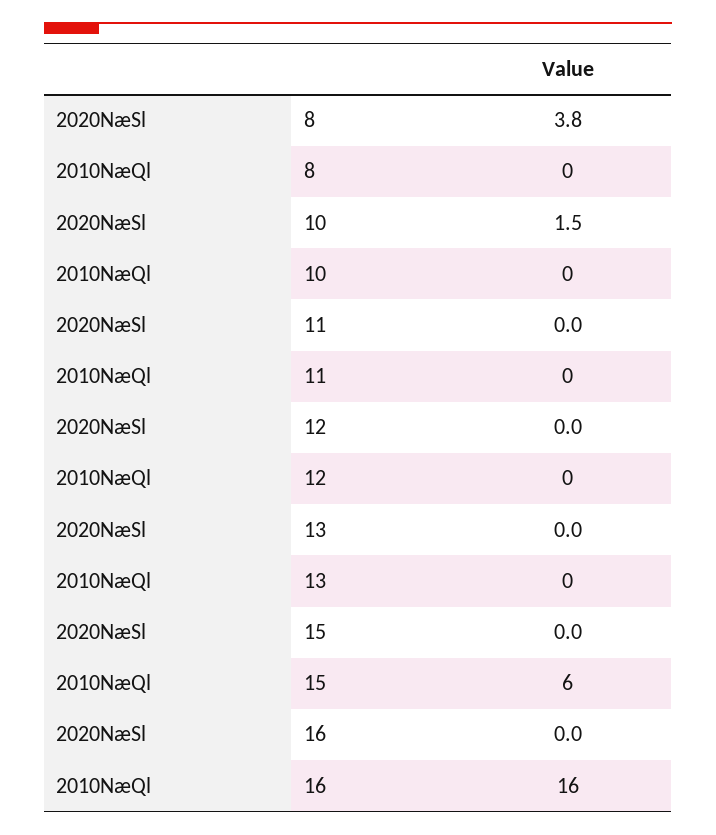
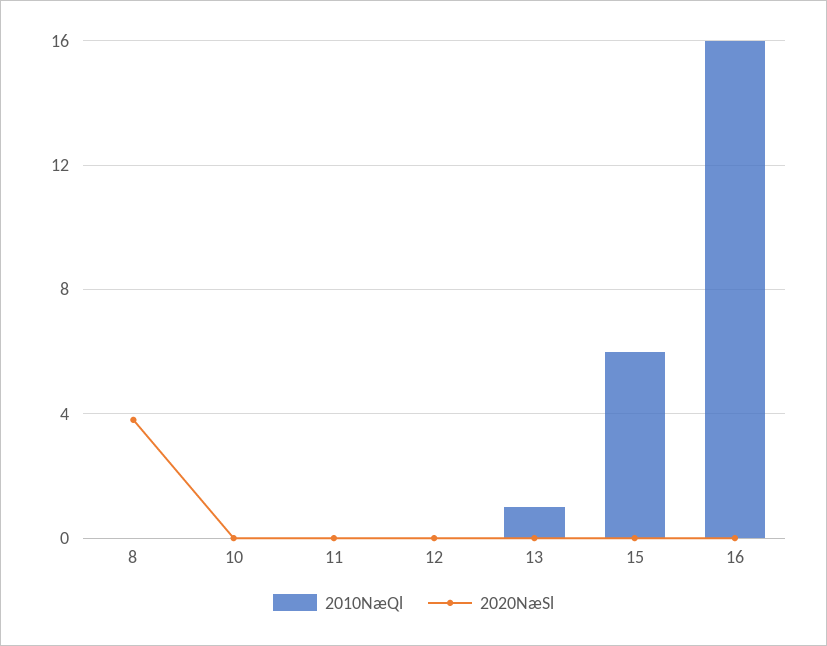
  {
    "2020NæSl": {
      "8": 3.8,
-     "10": 1.5,
+     "10": 0,
      "11": 0,
      "12": 0,
      "13": 0,
      "15": 0,
      "16": 0
    },
    "2010NæQl": {
      "8": 0,
      "10": 0,
      "11": 0,
      "12": 0,
-     "13": 0,
+     "13": 1,
      "15": 6,
      "16": 16
    }
  }

